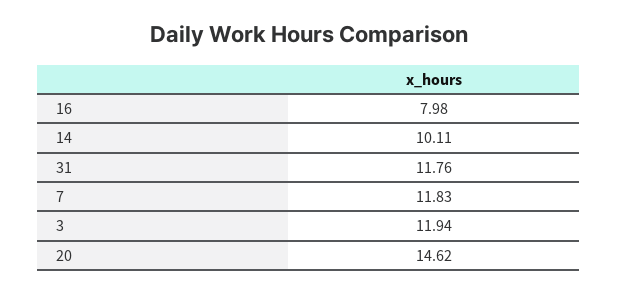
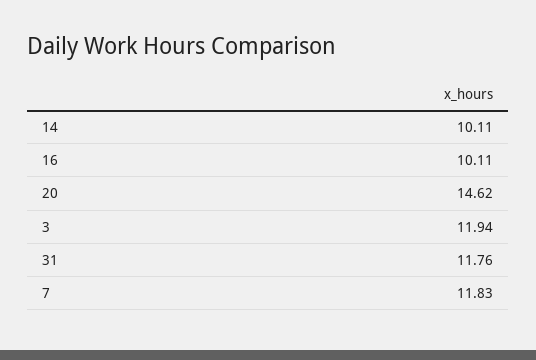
  {
-   "16": 7.98,
+   "16": 10.11,
    "14": 10.11,
    "31": 11.76,
    "7": 11.83,
    "3": 11.94,
    "20": 14.62
  }

